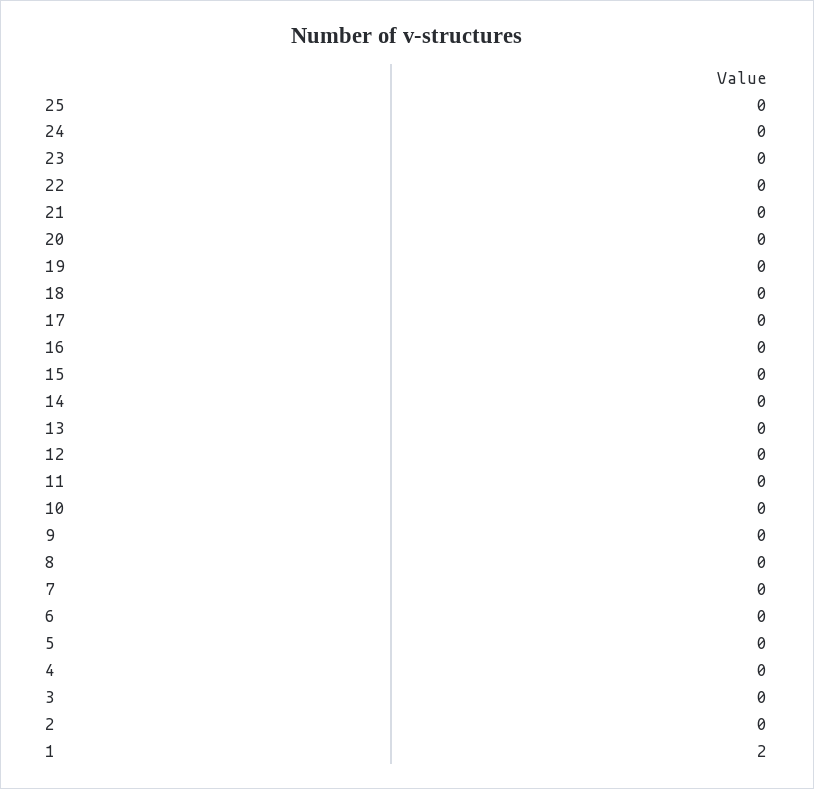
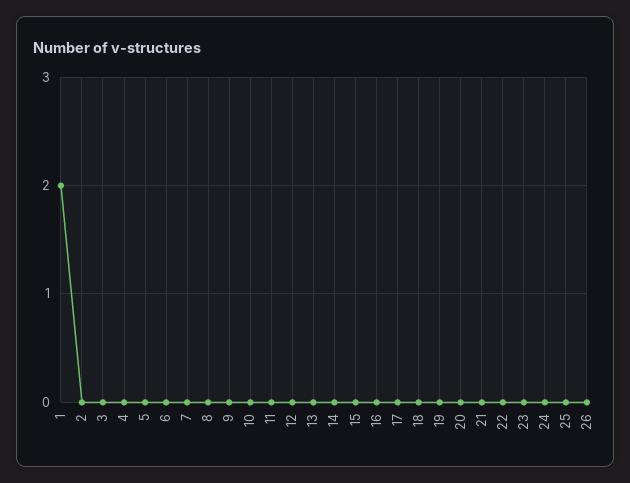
  {
    "25": 0,
    "24": 0,
    "23": 0,
    "22": 0,
    "21": 0,
    "20": 0,
    "19": 0,
    "18": 0,
    "17": 0,
    "16": 0,
    "15": 0,
    "14": 0,
    "13": 0,
    "12": 0,
    "11": 0,
    "10": 0,
    "9": 0,
    "8": 0,
    "7": 0,
    "6": 0,
    "5": 0,
    "4": 0,
    "3": 0,
    "2": 0,
-   "1": 2
+   "1": 2,
+   "26": 0
  }

